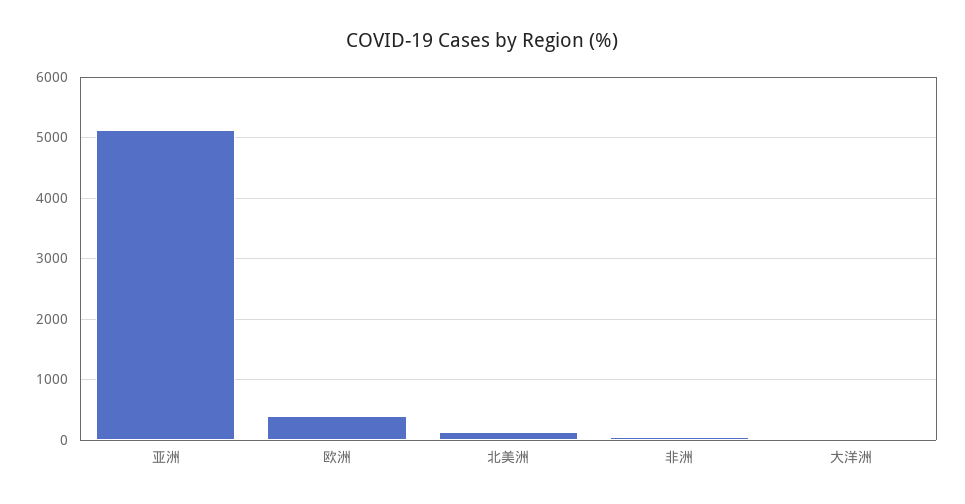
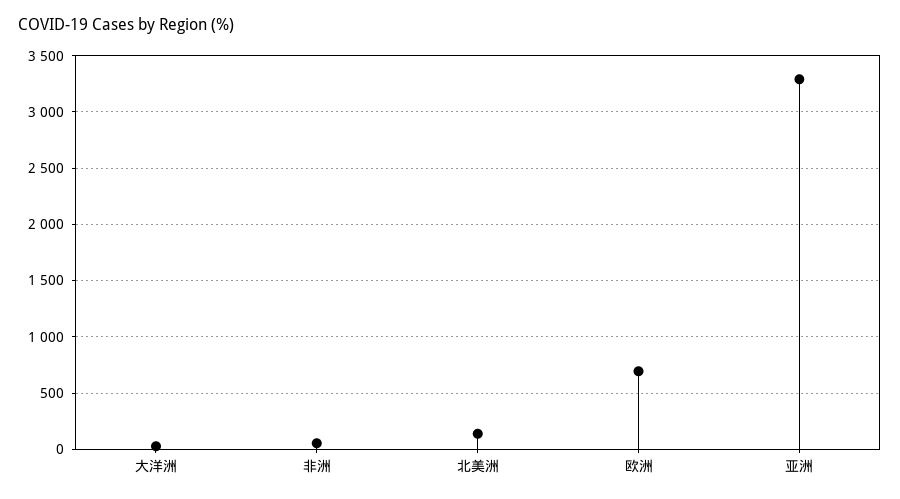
  {
-   "亚洲": 5100,
+   "亚洲": 3300,
-   "欧洲": 400,
+   "欧洲": 700,
    "北美洲": 100,
    "非洲": 100,
    "大洋洲": 0
  }

